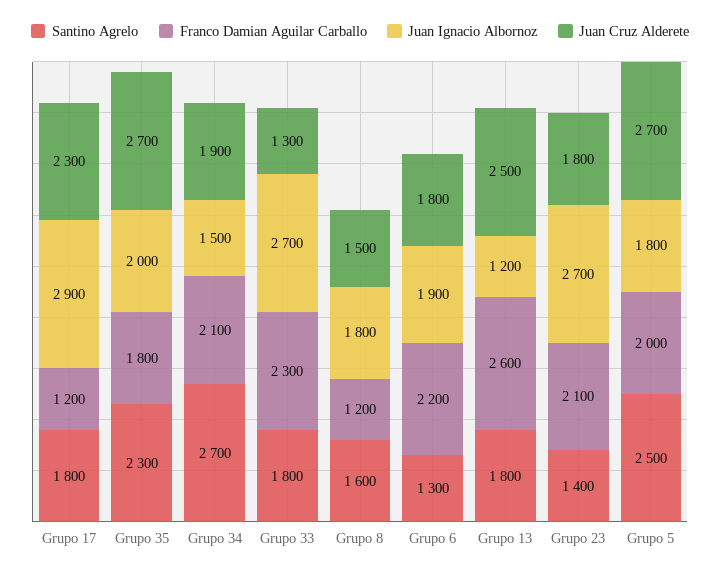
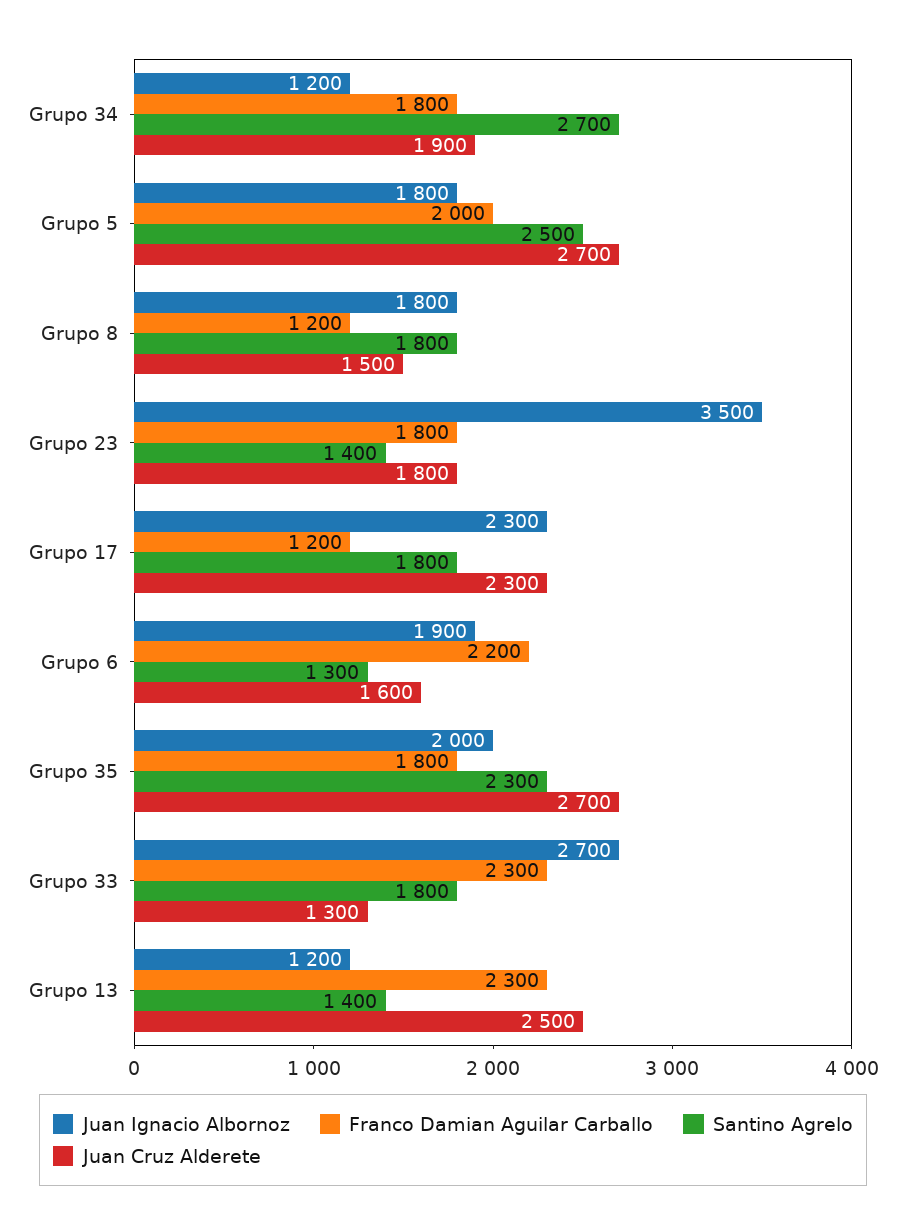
  {
    "Santino Agrelo": {
      "Grupo 17": 1800,
      "Grupo 35": 2300,
      "Grupo 34": 2700,
      "Grupo 33": 1800,
-     "Grupo 8": 1600,
+     "Grupo 8": 1800,
      "Grupo 6": 1300,
-     "Grupo 13": 1800,
+     "Grupo 13": 1400,
      "Grupo 23": 1400,
      "Grupo 5": 2500
    },
    "Franco Damian Aguilar Carballo": {
      "Grupo 17": 1200,
      "Grupo 35": 1800,
-     "Grupo 34": 2100,
+     "Grupo 34": 1800,
      "Grupo 33": 2300,
      "Grupo 8": 1200,
      "Grupo 6": 2200,
-     "Grupo 13": 2600,
+     "Grupo 13": 2300,
-     "Grupo 23": 2100,
+     "Grupo 23": 1800,
      "Grupo 5": 2000
    },
    "Juan Ignacio Albornoz": {
-     "Grupo 17": 2900,
+     "Grupo 17": 2300,
      "Grupo 35": 2000,
-     "Grupo 34": 1500,
+     "Grupo 34": 1200,
      "Grupo 33": 2700,
      "Grupo 8": 1800,
      "Grupo 6": 1900,
      "Grupo 13": 1200,
-     "Grupo 23": 2700,
+     "Grupo 23": 3500,
      "Grupo 5": 1800
    },
    "Juan Cruz Alderete": {
      "Grupo 17": 2300,
      "Grupo 35": 2700,
      "Grupo 34": 1900,
      "Grupo 33": 1300,
      "Grupo 8": 1500,
-     "Grupo 6": 1800,
+     "Grupo 6": 1600,
      "Grupo 13": 2500,
      "Grupo 23": 1800,
      "Grupo 5": 2700
    }
  }

